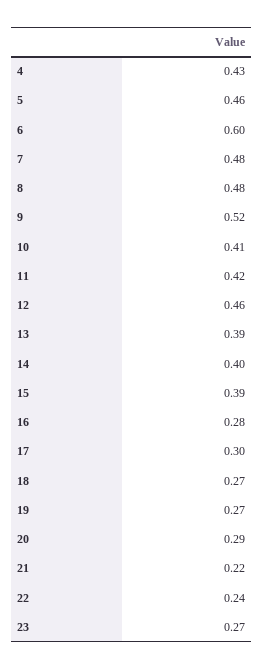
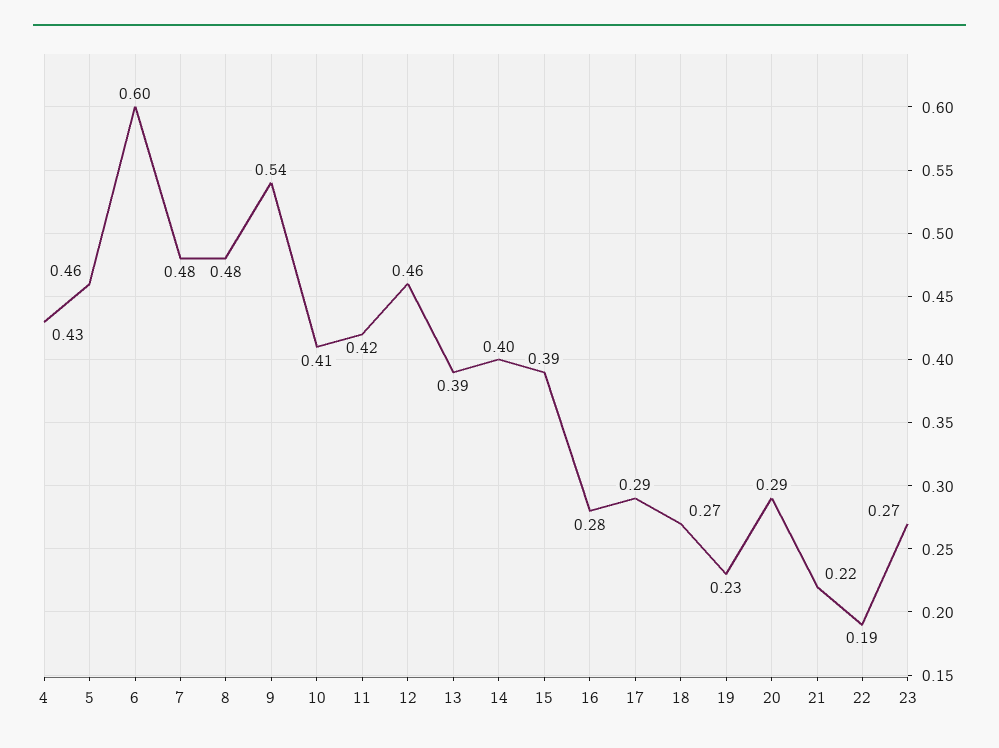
  {
    "4": 0.43,
    "5": 0.46,
    "6": 0.6,
    "7": 0.48,
    "8": 0.48,
-   "9": 0.52,
+   "9": 0.54,
    "10": 0.41,
    "11": 0.42,
    "12": 0.46,
    "13": 0.39,
    "14": 0.4,
    "15": 0.39,
    "16": 0.28,
-   "17": 0.3,
+   "17": 0.29,
    "18": 0.27,
-   "19": 0.27,
+   "19": 0.23,
    "20": 0.29,
    "21": 0.22,
-   "22": 0.24,
+   "22": 0.19,
    "23": 0.27
  }

